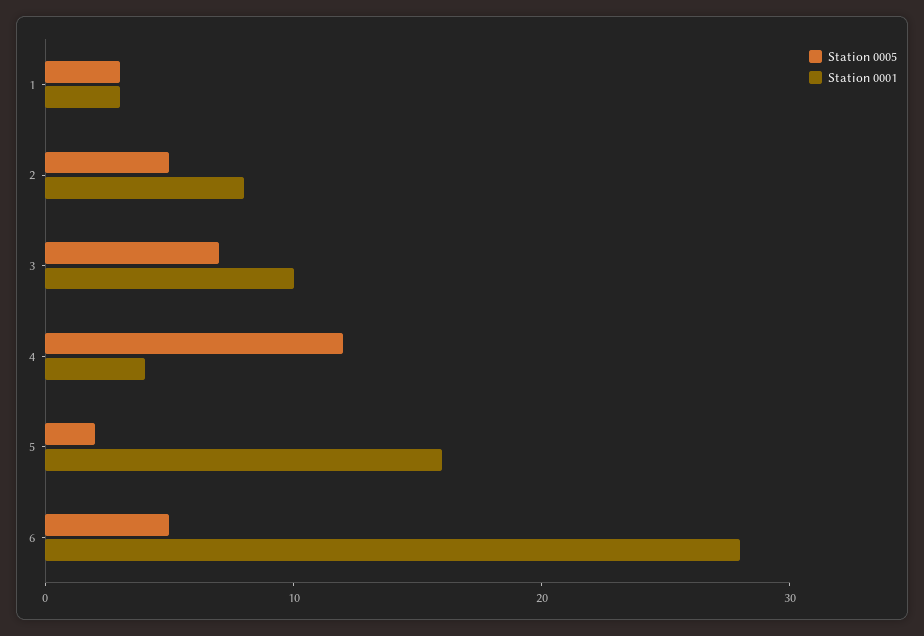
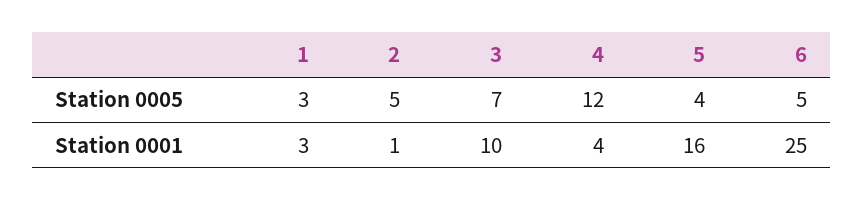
  {
    "Station 0005": {
      "1": 3,
      "2": 5,
      "3": 7,
      "4": 12,
-     "5": 2,
+     "5": 4,
      "6": 5
    },
    "Station 0001": {
      "1": 3,
-     "2": 8,
+     "2": 1,
      "3": 10,
      "4": 4,
      "5": 16,
-     "6": 28
+     "6": 25
    }
  }

